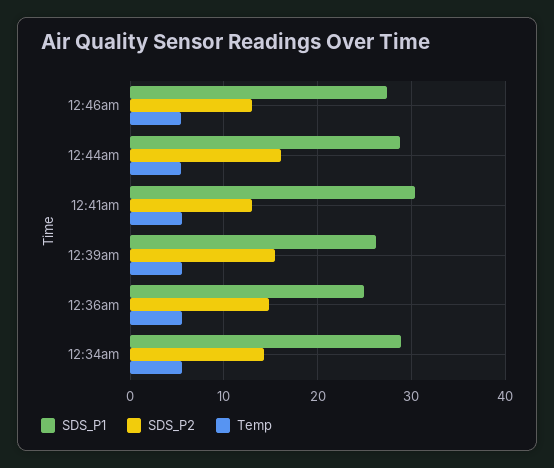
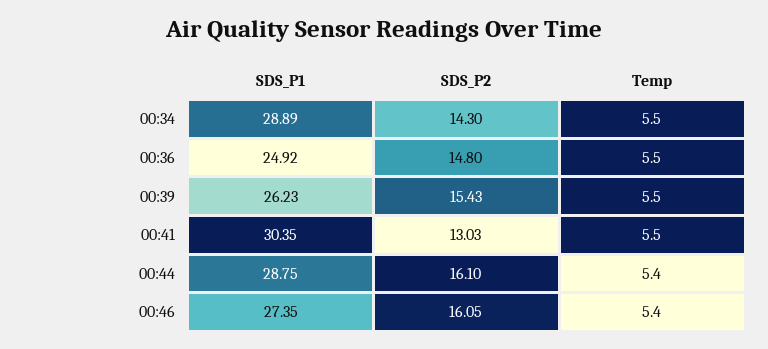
  {
    "SDS_P1": {
      "12:46am": 27.35,
      "12:44am": 28.75,
      "12:41am": 30.35,
      "12:39am": 26.23,
      "12:36am": 24.92,
      "12:34am": 28.89
    },
    "SDS_P2": {
-     "12:46am": 13,
+     "12:46am": 16.05,
      "12:44am": 16.1,
      "12:41am": 13.03,
      "12:39am": 15.43,
      "12:36am": 14.8,
      "12:34am": 14.3
    },
    "Temp": {
      "12:46am": 5.4,
      "12:44am": 5.4,
      "12:41am": 5.5,
      "12:39am": 5.5,
      "12:36am": 5.5,
      "12:34am": 5.5
    }
  }

